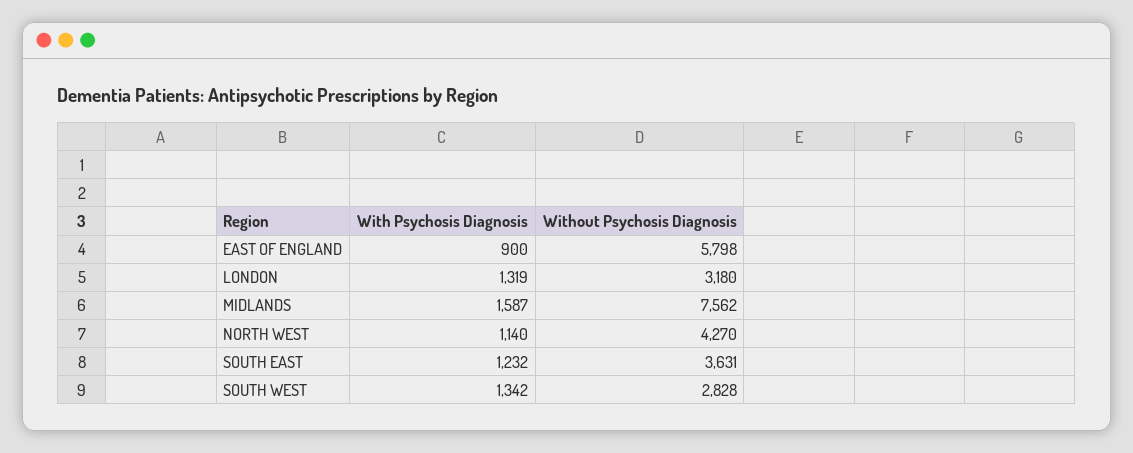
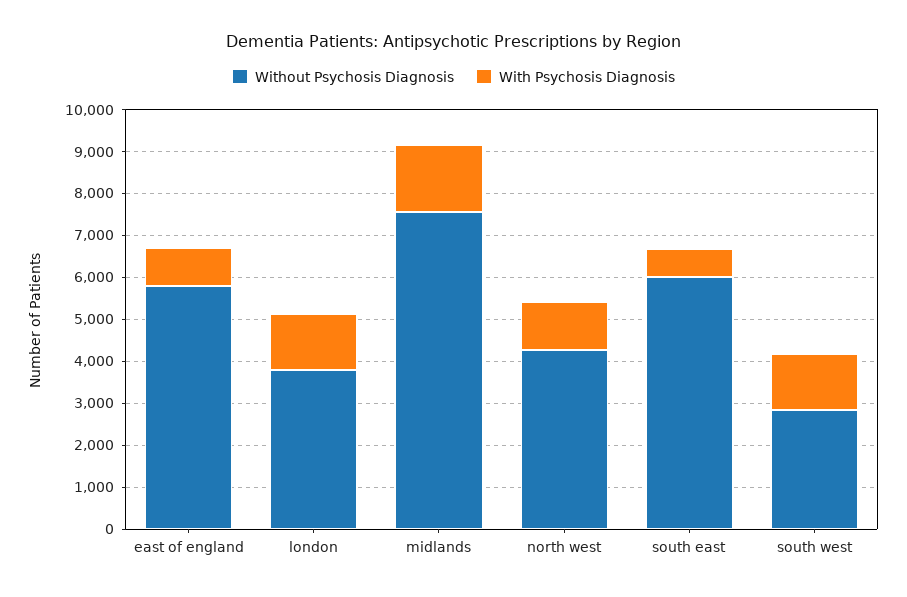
  {
    "With Psychosis Diagnosis": {
      "EAST OF ENGLAND": 900,
      "LONDON": 1319,
      "MIDLANDS": 1587,
      "NORTH WEST": 1140,
-     "SOUTH EAST": 1232,
+     "SOUTH EAST": 600,
      "SOUTH WEST": 1342
    },
    "Without Psychosis Diagnosis": {
      "EAST OF ENGLAND": 5798,
-     "LONDON": 3180,
+     "LONDON": 3800,
      "MIDLANDS": 7562,
      "NORTH WEST": 4270,
-     "SOUTH EAST": 3631,
+     "SOUTH EAST": 6000,
      "SOUTH WEST": 2828
    }
  }

